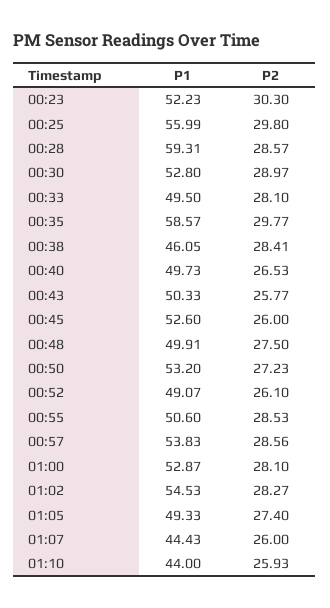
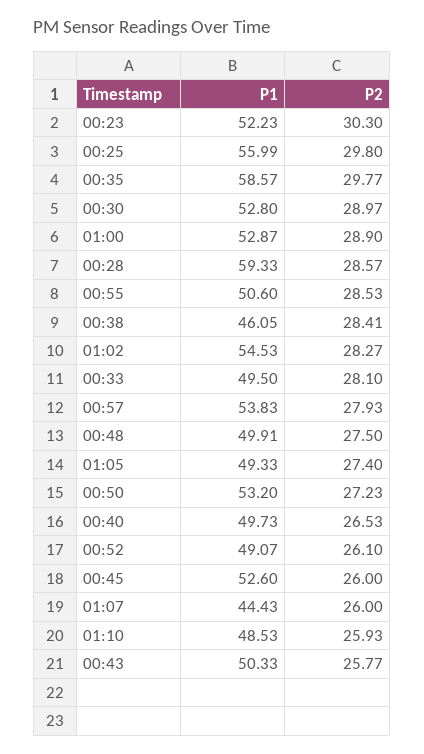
  {
    "P1": {
      "00:23": 52.23,
      "00:25": 55.99,
-     "00:28": 59.31,
+     "00:28": 59.33,
      "00:30": 52.8,
      "00:33": 49.5,
      "00:35": 58.57,
      "00:38": 46.05,
      "00:40": 49.73,
      "00:43": 50.33,
      "00:45": 52.6,
      "00:48": 49.91,
      "00:50": 53.2,
      "00:52": 49.07,
      "00:55": 50.6,
      "00:57": 53.83,
      "01:00": 52.87,
      "01:02": 54.53,
      "01:05": 49.33,
      "01:07": 44.43,
-     "01:10": 44
+     "01:10": 48.53
    },
    "P2": {
      "00:23": 30.3,
      "00:25": 29.8,
      "00:28": 28.57,
      "00:30": 28.97,
      "00:33": 28.1,
      "00:35": 29.77,
      "00:38": 28.41,
      "00:40": 26.53,
      "00:43": 25.77,
      "00:45": 26,
      "00:48": 27.5,
      "00:50": 27.23,
      "00:52": 26.1,
      "00:55": 28.53,
-     "00:57": 28.56,
+     "00:57": 27.93,
-     "01:00": 28.1,
+     "01:00": 28.9,
      "01:02": 28.27,
      "01:05": 27.4,
      "01:07": 26,
      "01:10": 25.93
    }
  }

